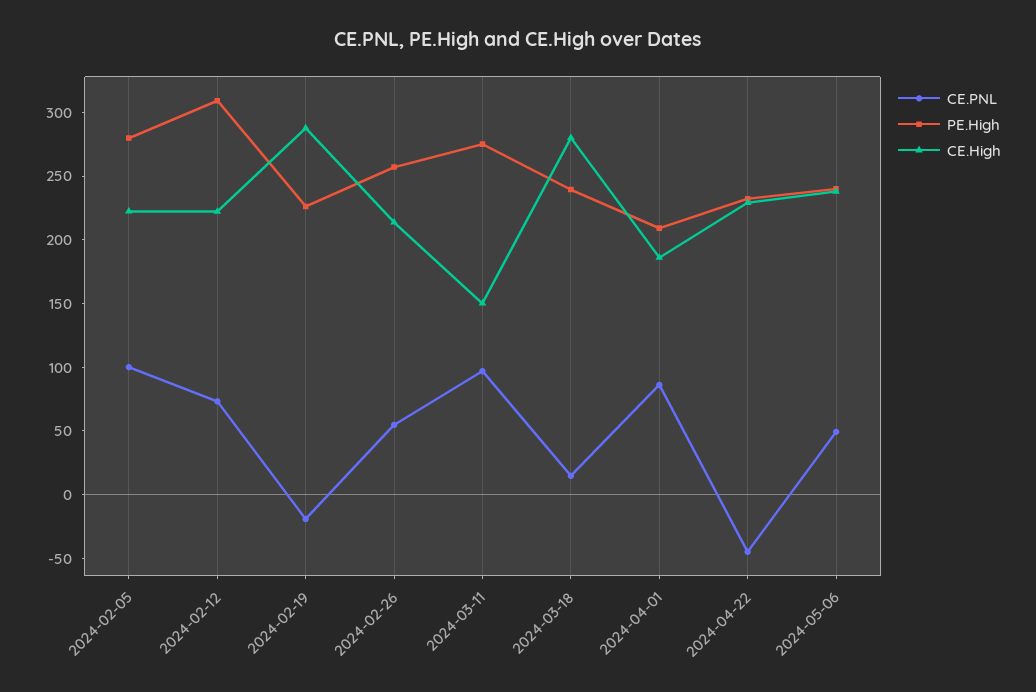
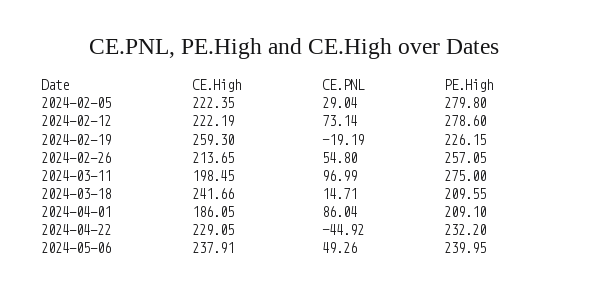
  {
    "CE.PNL": {
-     "2024-02-05": 100,
+     "2024-02-05": 29.04,
      "2024-02-12": 73.14,
      "2024-02-19": -19.19,
      "2024-02-26": 54.8,
      "2024-03-11": 96.99,
      "2024-03-18": 14.71,
      "2024-04-01": 86.04,
      "2024-04-22": -44.92,
      "2024-05-06": 49.26
    },
    "PE.High": {
      "2024-02-05": 279.8,
-     "2024-02-12": 310,
+     "2024-02-12": 278.6,
      "2024-02-19": 226.15,
      "2024-02-26": 257.05,
      "2024-03-11": 275,
-     "2024-03-18": 240,
+     "2024-03-18": 209.55,
      "2024-04-01": 209.1,
      "2024-04-22": 232.2,
      "2024-05-06": 239.95
    },
    "CE.High": {
      "2024-02-05": 222.35,
      "2024-02-12": 222.19,
-     "2024-02-19": 290,
+     "2024-02-19": 259.3,
      "2024-02-26": 213.65,
-     "2024-03-11": 150,
+     "2024-03-11": 198.45,
-     "2024-03-18": 280,
+     "2024-03-18": 241.66,
      "2024-04-01": 186.05,
      "2024-04-22": 229.05,
      "2024-05-06": 237.91
    }
  }

